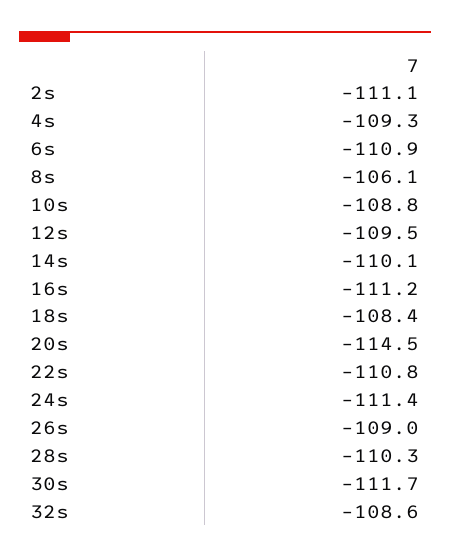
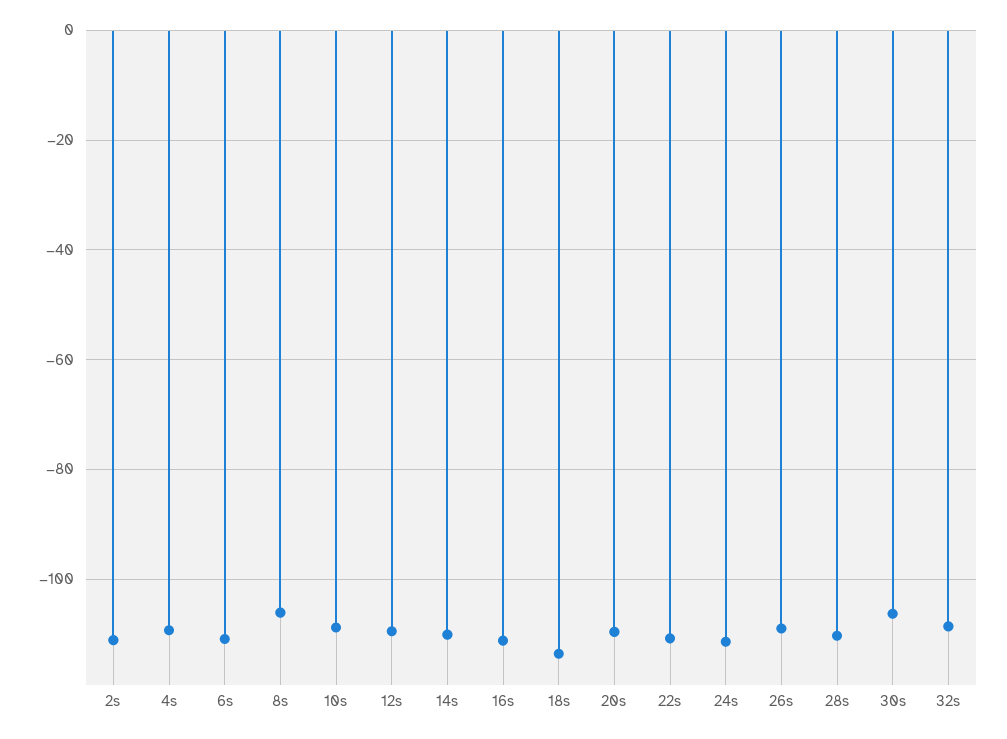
  {
    "2s": -111.1,
    "4s": -109.3,
    "6s": -110.9,
    "8s": -106.1,
    "10s": -108.8,
    "12s": -109.5,
    "14s": -110.1,
    "16s": -111.2,
-   "18s": -108.4,
+   "18s": -114,
-   "20s": -114.5,
+   "20s": -110,
    "22s": -110.8,
    "24s": -111.4,
    "26s": -109,
    "28s": -110.3,
-   "30s": -111.7,
+   "30s": -106,
    "32s": -108.6
  }

